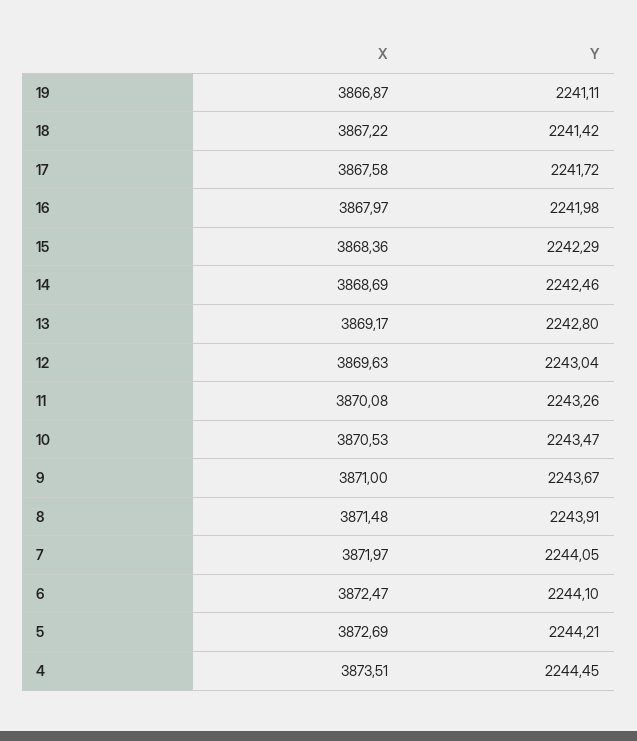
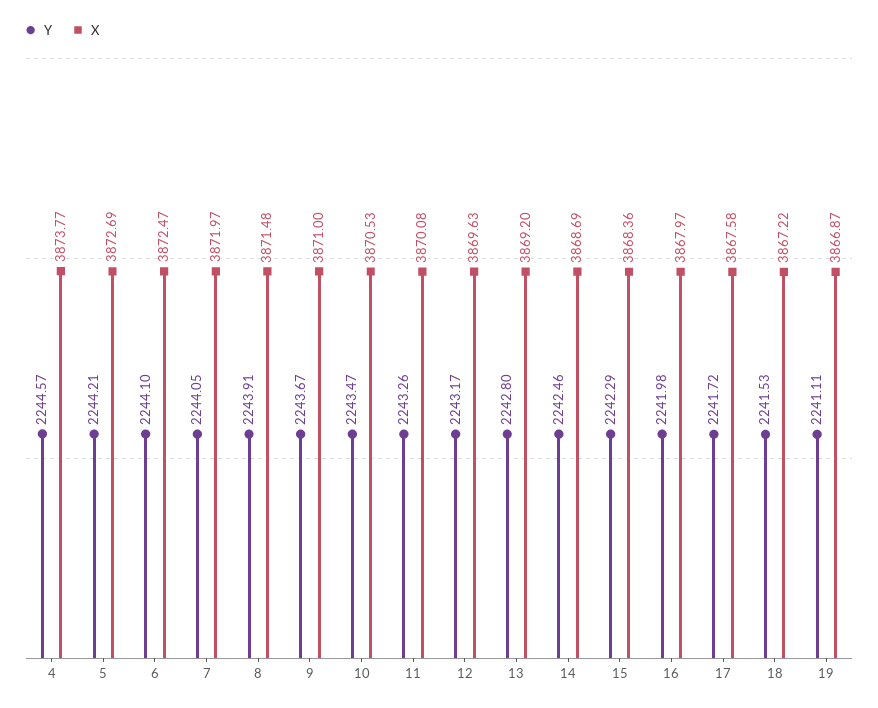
  {
    "X": {
      "19": 3866.87,
      "18": 3867.22,
      "17": 3867.58,
      "16": 3867.97,
      "15": 3868.36,
      "14": 3868.69,
-     "13": 3869.17,
+     "13": 3869.2,
      "12": 3869.63,
      "11": 3870.08,
      "10": 3870.53,
      "9": 3871,
      "8": 3871.48,
      "7": 3871.97,
      "6": 3872.47,
      "5": 3872.69,
-     "4": 3873.51
+     "4": 3873.77
    },
    "Y": {
      "19": 2241.11,
-     "18": 2241.42,
+     "18": 2241.53,
      "17": 2241.72,
      "16": 2241.98,
      "15": 2242.29,
      "14": 2242.46,
      "13": 2242.8,
-     "12": 2243.04,
+     "12": 2243.17,
      "11": 2243.26,
      "10": 2243.47,
      "9": 2243.67,
      "8": 2243.91,
      "7": 2244.05,
      "6": 2244.1,
      "5": 2244.21,
-     "4": 2244.45
+     "4": 2244.57
    }
  }

